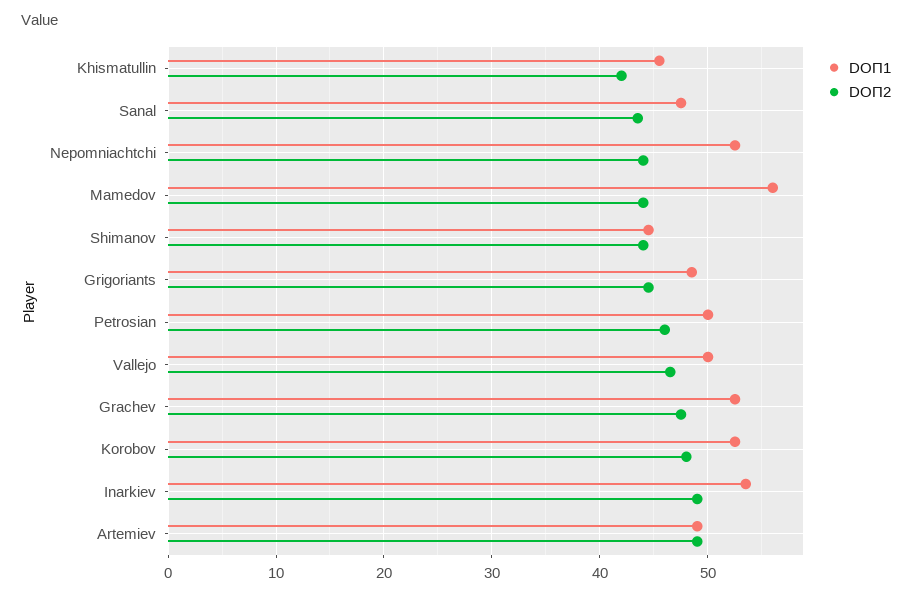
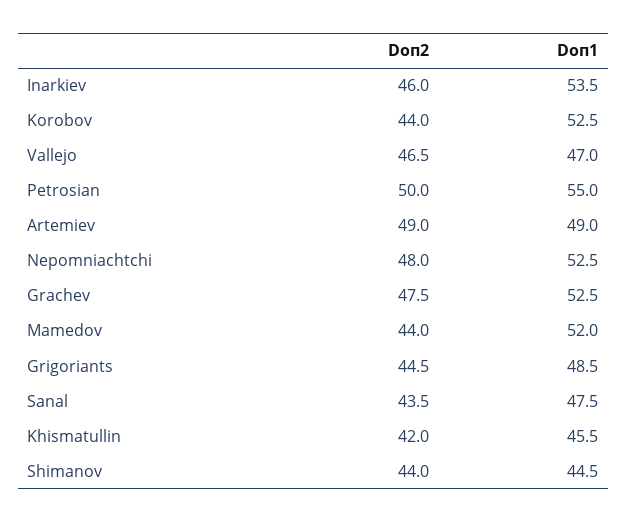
  {
    "DOП1": {
      "Khismatullin": 45.5,
      "Sanal": 47.5,
      "Nepomniachtchi": 52.5,
-     "Mamedov": 56,
+     "Mamedov": 52,
      "Shimanov": 44.5,
      "Grigoriants": 48.5,
-     "Petrosian": 50,
+     "Petrosian": 55,
-     "Vallejo": 50,
+     "Vallejo": 47,
      "Grachev": 52.5,
      "Korobov": 52.5,
      "Inarkiev": 53.5,
      "Artemiev": 49
    },
    "DOП2": {
      "Khismatullin": 42,
      "Sanal": 43.5,
-     "Nepomniachtchi": 44,
+     "Nepomniachtchi": 48,
      "Mamedov": 44,
      "Shimanov": 44,
      "Grigoriants": 44.5,
-     "Petrosian": 46,
+     "Petrosian": 50,
      "Vallejo": 46.5,
      "Grachev": 47.5,
-     "Korobov": 48,
+     "Korobov": 44,
-     "Inarkiev": 49,
+     "Inarkiev": 46,
      "Artemiev": 49
    }
  }

